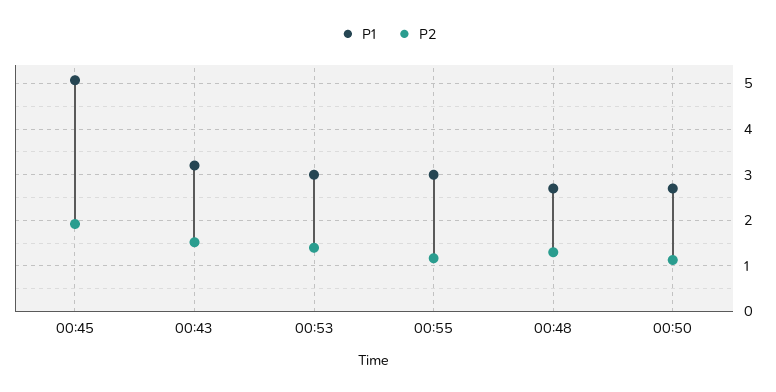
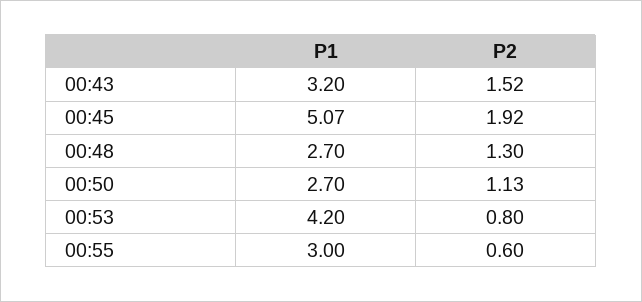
  {
    "P1": {
      "00:45": 5.07,
      "00:43": 3.2,
-     "00:53": 3,
+     "00:53": 4.2,
      "00:55": 3,
      "00:48": 2.7,
      "00:50": 2.7
    },
    "P2": {
      "00:45": 1.92,
      "00:43": 1.52,
-     "00:53": 1.4,
+     "00:53": 0.8,
-     "00:55": 1.2,
+     "00:55": 0.6,
      "00:48": 1.3,
      "00:50": 1.13
    }
  }

